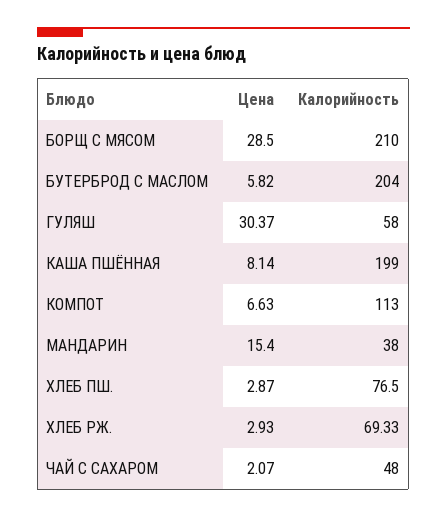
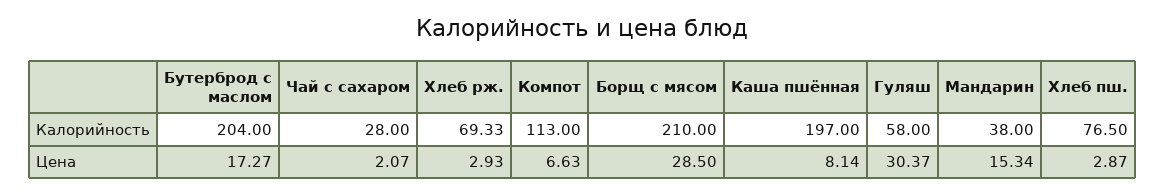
  {
    "Цена": {
      "БОРЩ С МЯСОМ": 28.5,
-     "БУТЕРБРОД С МАСЛОМ": 5.82,
+     "БУТЕРБРОД С МАСЛОМ": 17.27,
      "ГУЛЯШ": 30.37,
      "КАША ПШЁННАЯ": 8.14,
      "КОМПОТ": 6.63,
-     "МАНДАРИН": 15.4,
+     "МАНДАРИН": 15.34,
      "ХЛЕБ ПШ.": 2.87,
      "ХЛЕБ РЖ.": 2.93,
      "ЧАЙ С САХАРОМ": 2.07
    },
    "Калорийность": {
      "БОРЩ С МЯСОМ": 210,
      "БУТЕРБРОД С МАСЛОМ": 204,
      "ГУЛЯШ": 58,
-     "КАША ПШЁННАЯ": 199,
+     "КАША ПШЁННАЯ": 197,
      "КОМПОТ": 113,
      "МАНДАРИН": 38,
      "ХЛЕБ ПШ.": 76.5,
      "ХЛЕБ РЖ.": 69.33,
-     "ЧАЙ С САХАРОМ": 48
+     "ЧАЙ С САХАРОМ": 28
    }
  }

